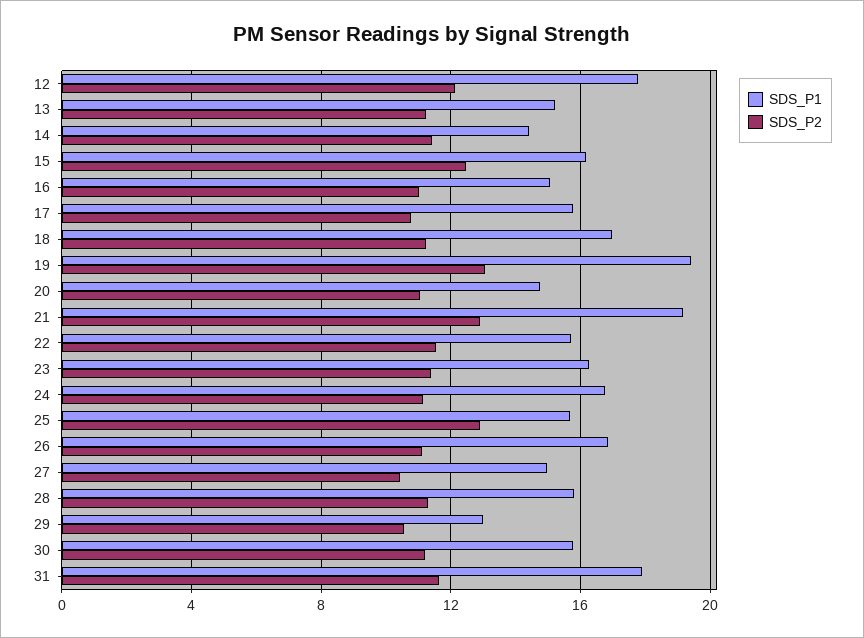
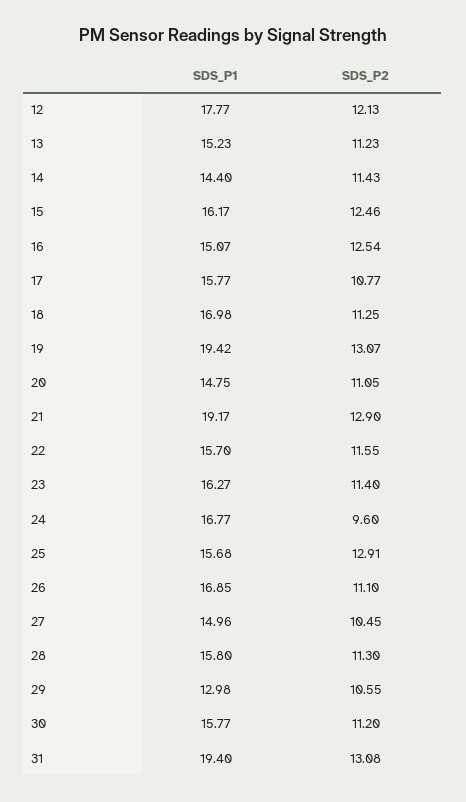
  {
    "SDS_P1": {
      "12": 17.77,
      "13": 15.23,
      "14": 14.4,
      "15": 16.17,
      "16": 15.07,
      "17": 15.77,
      "18": 16.98,
      "19": 19.42,
      "20": 14.75,
      "21": 19.17,
      "22": 15.7,
      "23": 16.27,
      "24": 16.77,
      "25": 15.68,
      "26": 16.85,
      "27": 14.96,
      "28": 15.8,
      "29": 12.98,
      "30": 15.77,
-     "31": 18
+     "31": 19.4
    },
    "SDS_P2": {
      "12": 12.13,
      "13": 11.23,
      "14": 11.43,
      "15": 12.46,
-     "16": 11,
+     "16": 12.54,
      "17": 10.77,
      "18": 11.25,
      "19": 13.07,
      "20": 11.05,
      "21": 12.9,
      "22": 11.55,
      "23": 11.4,
-     "24": 11,
+     "24": 9.6,
      "25": 12.91,
      "26": 11.1,
      "27": 10.45,
      "28": 11.3,
      "29": 10.55,
      "30": 11.2,
-     "31": 11.5
+     "31": 13.08
    }
  }

